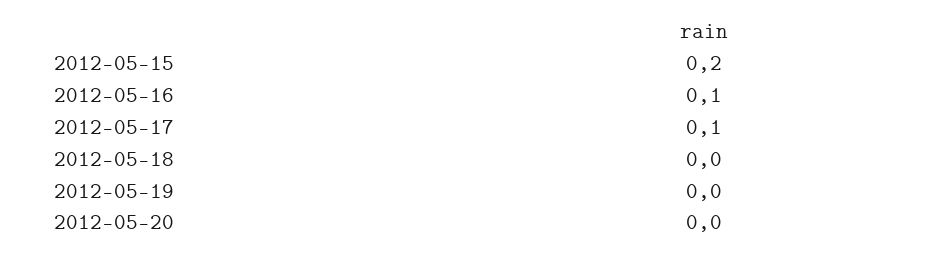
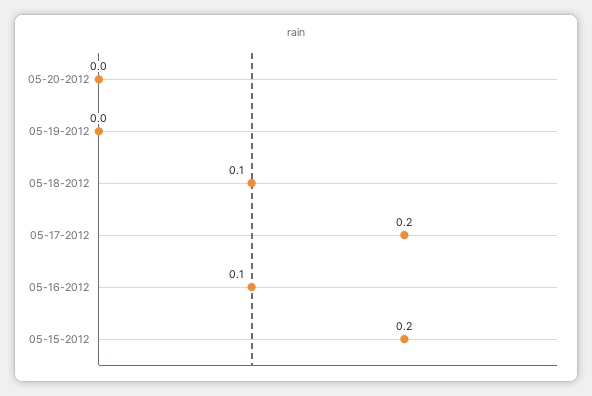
  {
    "2012-05-15": 0.2,
    "2012-05-16": 0.1,
-   "2012-05-17": 0.1,
+   "2012-05-17": 0.2,
-   "2012-05-18": 0,
+   "2012-05-18": 0.1,
    "2012-05-19": 0,
    "2012-05-20": 0
  }

